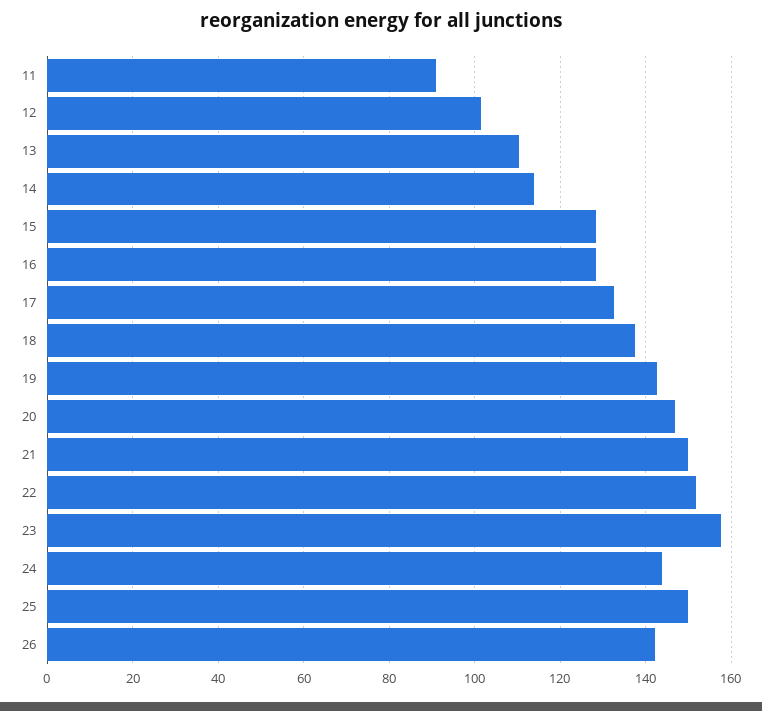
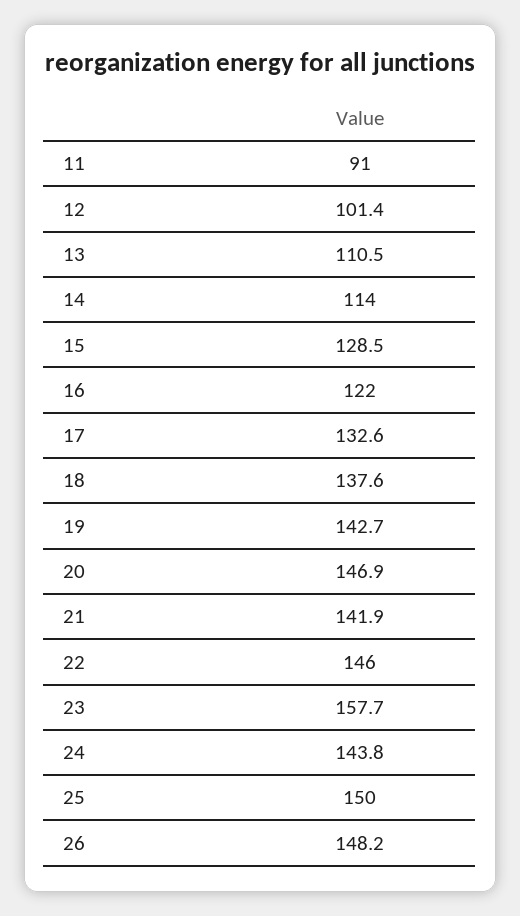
  {
    "11": 91,
    "12": 101.4,
    "13": 110.5,
    "14": 114,
    "15": 128.5,
-   "16": 128,
+   "16": 122,
    "17": 132.6,
    "18": 137.6,
    "19": 142.7,
    "20": 146.9,
-   "21": 150,
+   "21": 141.9,
-   "22": 152,
+   "22": 146,
    "23": 157.7,
    "24": 143.8,
    "25": 150,
-   "26": 142
+   "26": 148.2
  }

